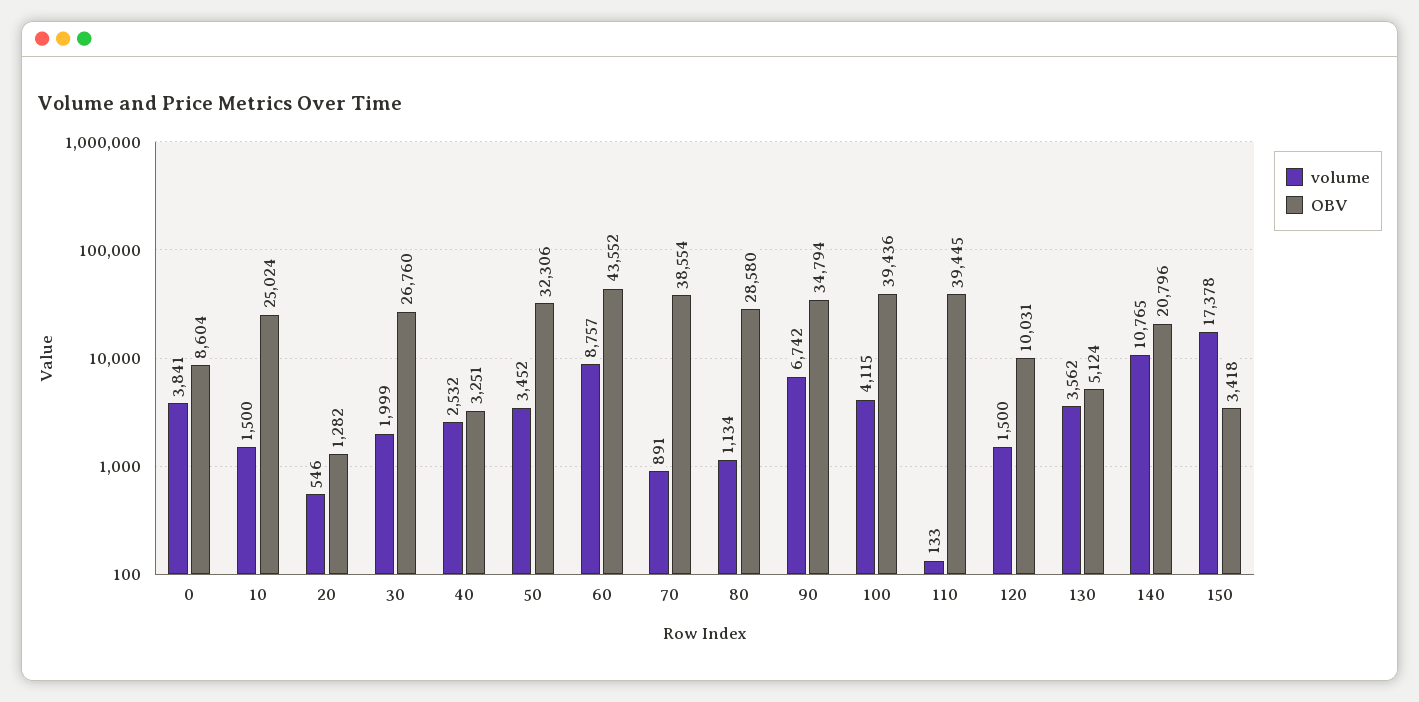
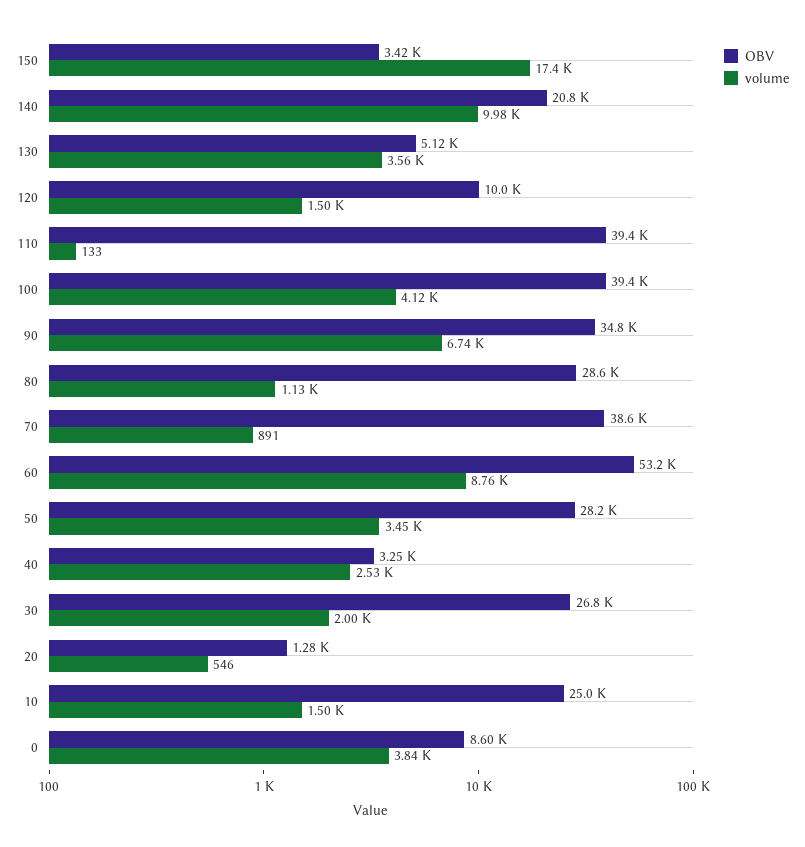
  {
    "volume": {
      "0": 3841,
      "10": 1500,
      "20": 546,
      "30": 1999,
      "40": 2532,
      "50": 3452,
      "60": 8757,
      "70": 891,
      "80": 1134,
      "90": 6742,
      "100": 4115,
      "110": 133,
      "120": 1500,
      "130": 3562,
-     "140": 10765,
+     "140": 9980,
      "150": 17378
    },
    "OBV": {
      "0": 8604,
      "10": 25024,
      "20": 1282,
      "30": 26760,
      "40": 3251,
-     "50": 32306,
+     "50": 28200,
-     "60": 43552,
+     "60": 53200,
      "70": 38554,
      "80": 28580,
      "90": 34794,
      "100": 39436,
      "110": 39445,
      "120": 10031,
      "130": 5124,
      "140": 20796,
      "150": 3418
    }
  }

